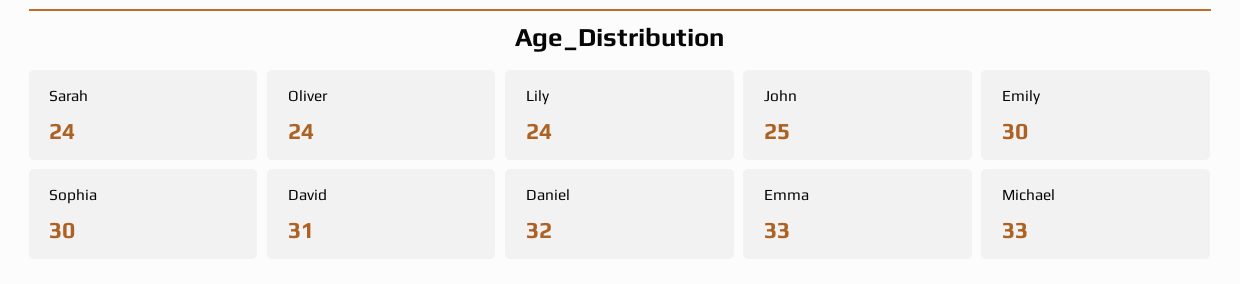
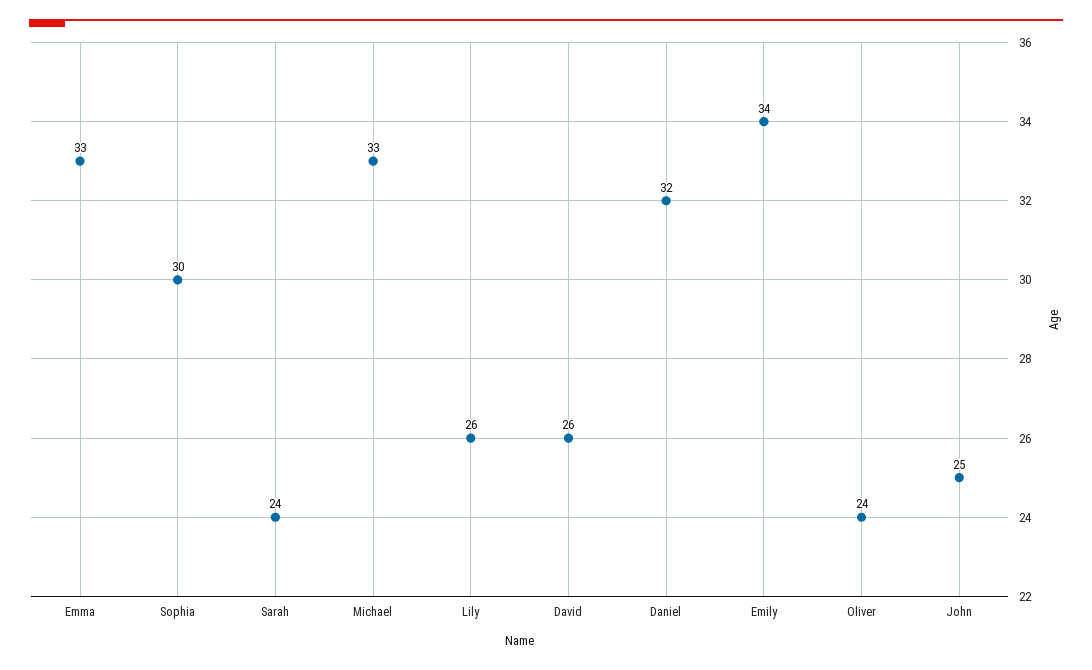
  {
    "Sarah": 24,
    "Oliver": 24,
-   "Lily": 24,
+   "Lily": 26,
    "John": 25,
-   "Emily": 30,
+   "Emily": 34,
    "Sophia": 30,
-   "David": 31,
+   "David": 26,
    "Daniel": 32,
    "Emma": 33,
    "Michael": 33
  }

